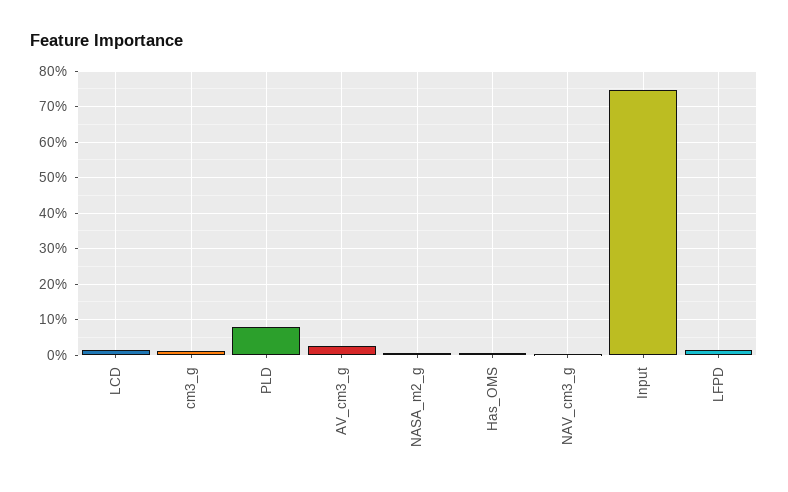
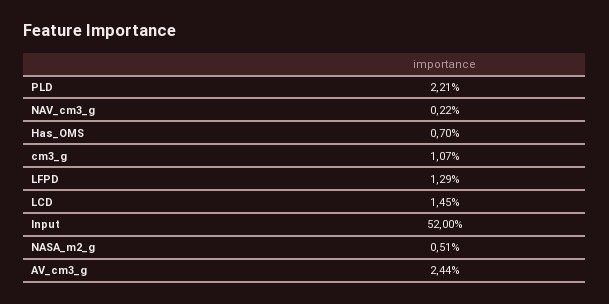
  {
    "LCD": 1.45,
    "cm3_g": 1.07,
-   "PLD": 8,
+   "PLD": 2.21,
    "AV_cm3_g": 2.44,
    "NASA_m2_g": 0.51,
    "Has_OMS": 0.7,
    "NAV_cm3_g": 0.22,
-   "Input": 74,
+   "Input": 52,
    "LFPD": 1.29
  }

